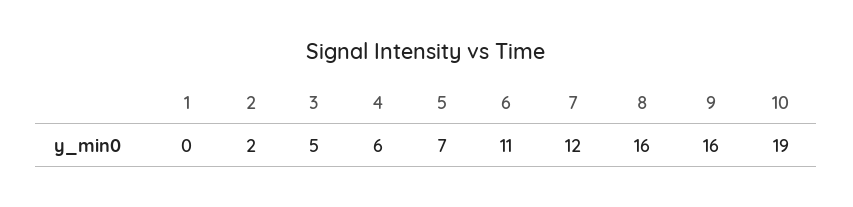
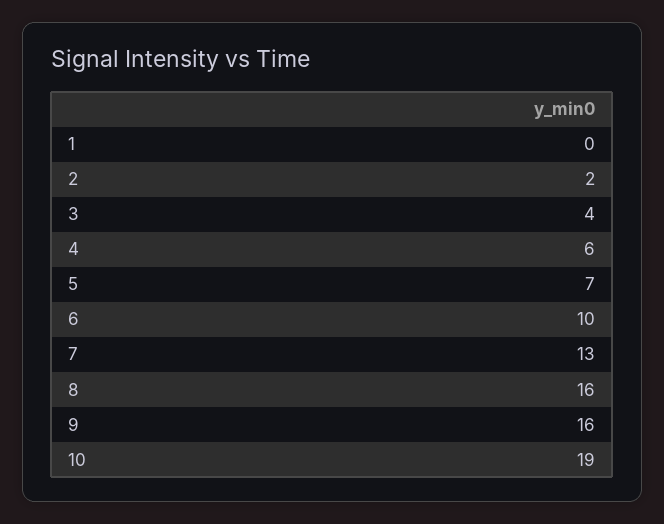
  {
    "1": 0,
    "2": 2,
-   "3": 5,
+   "3": 4,
    "4": 6,
    "5": 7,
-   "6": 11,
+   "6": 10,
-   "7": 12,
+   "7": 13,
    "8": 16,
    "9": 16,
    "10": 19
  }

